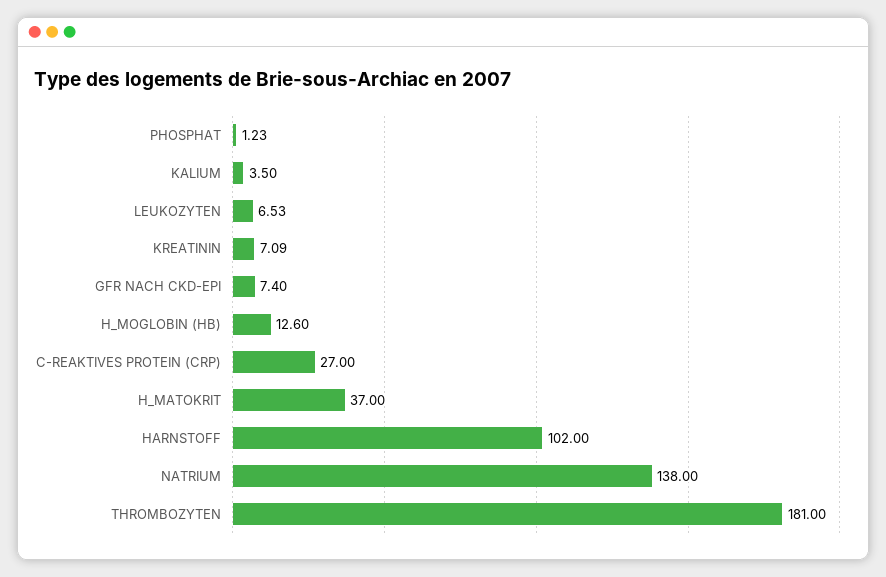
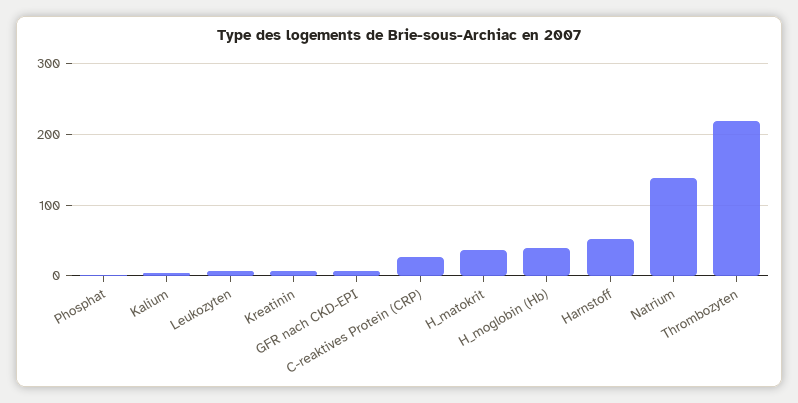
  {
    "PHOSPHAT": 1.23,
    "KALIUM": 3.5,
    "LEUKOZYTEN": 6.53,
    "KREATININ": 7.09,
    "GFR NACH CKD-EPI": 7.4,
-   "H_MOGLOBIN (HB)": 12.6,
+   "H_MOGLOBIN (HB)": 40,
    "C-REAKTIVES PROTEIN (CRP)": 27,
    "H_MATOKRIT": 37,
-   "HARNSTOFF": 102,
+   "HARNSTOFF": 50,
    "NATRIUM": 138,
-   "THROMBOZYTEN": 181
+   "THROMBOZYTEN": 220
  }

